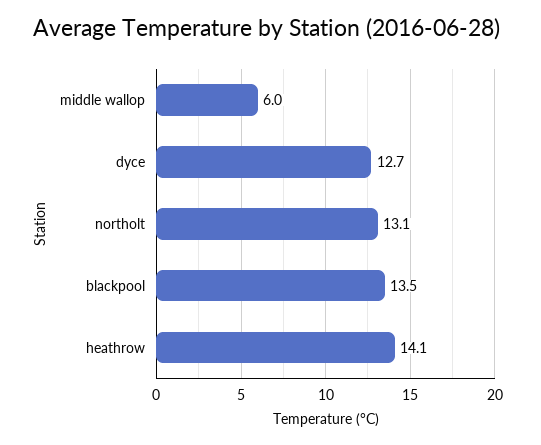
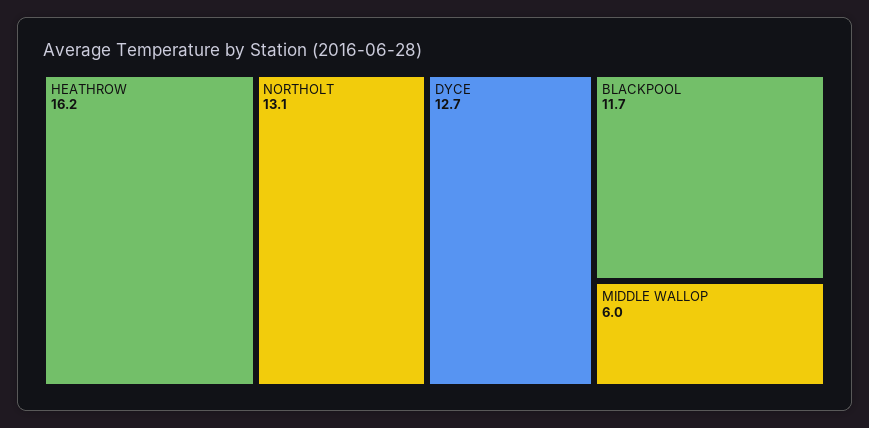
  {
    "middle wallop": 6,
    "dyce": 12.7,
    "northolt": 13.1,
-   "blackpool": 13.5,
+   "blackpool": 11.7,
-   "heathrow": 14.1
+   "heathrow": 16.2
  }

